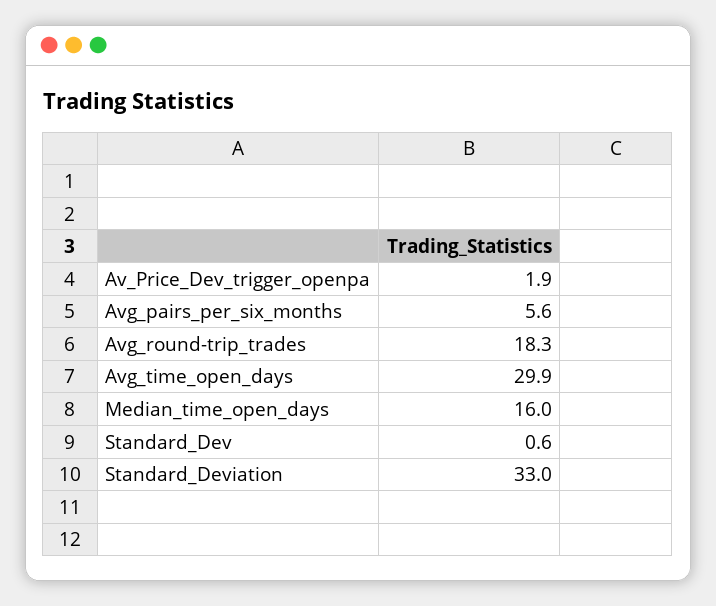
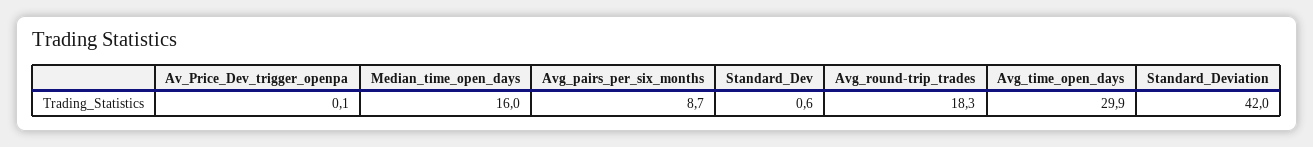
  {
-   "Av_Price_Dev_trigger_openpa": 1.9,
+   "Av_Price_Dev_trigger_openpa": 0.1,
-   "Avg_pairs_per_six_months": 5.6,
+   "Avg_pairs_per_six_months": 8.7,
    "Avg_round-trip_trades": 18.3,
    "Avg_time_open_days": 29.9,
    "Median_time_open_days": 16,
    "Standard_Dev": 0.6,
-   "Standard_Deviation": 33
+   "Standard_Deviation": 42
  }

